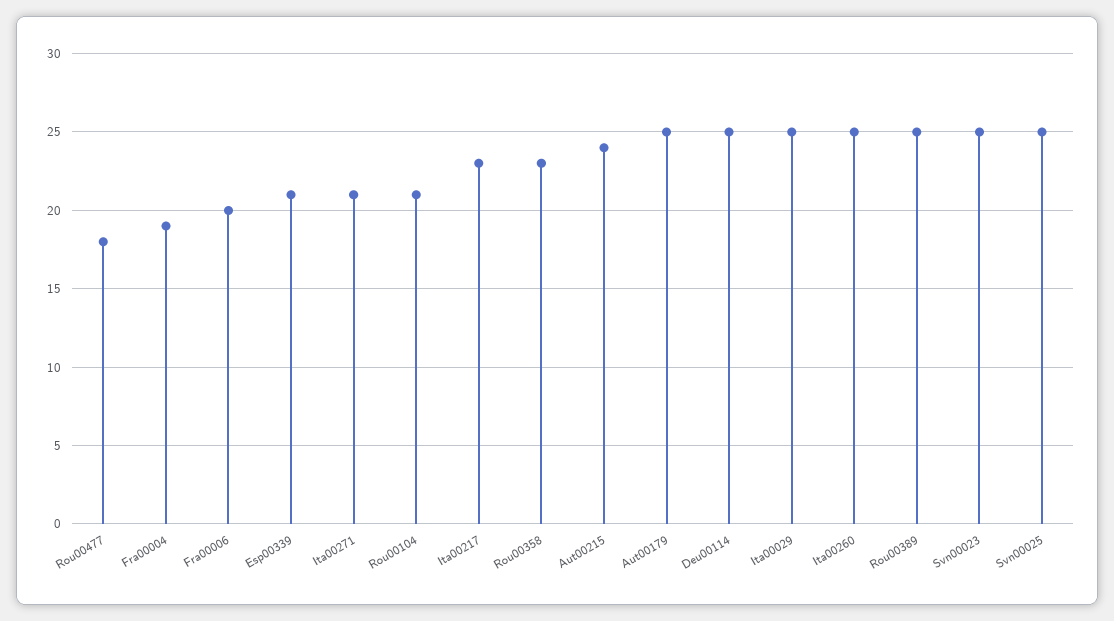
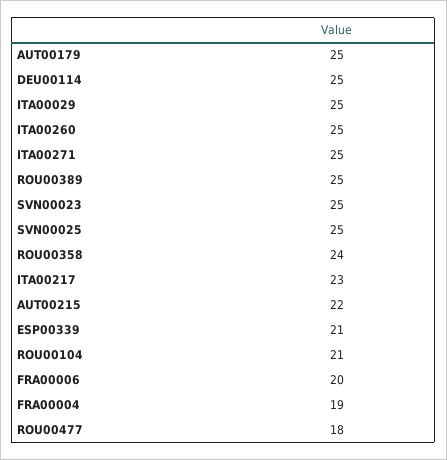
  {
    "Rou00477": 18,
    "Fra00004": 19,
    "Fra00006": 20,
    "Esp00339": 21,
-   "Ita00271": 21,
+   "Ita00271": 25,
    "Rou00104": 21,
    "Ita00217": 23,
-   "Rou00358": 23,
+   "Rou00358": 24,
-   "Aut00215": 24,
+   "Aut00215": 22,
    "Aut00179": 25,
    "Deu00114": 25,
    "Ita00029": 25,
    "Ita00260": 25,
    "Rou00389": 25,
    "Svn00023": 25,
    "Svn00025": 25
  }

